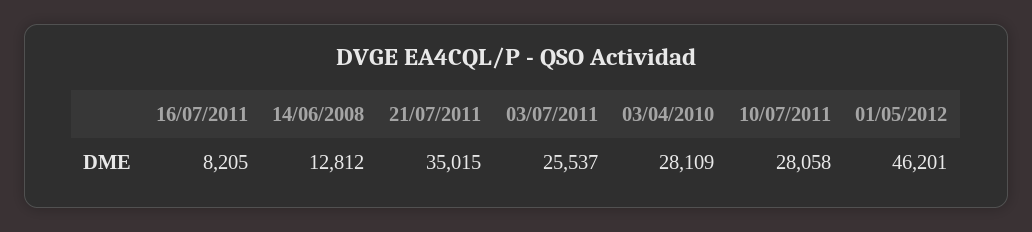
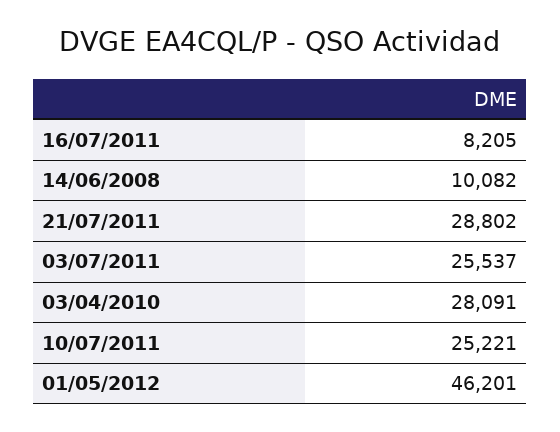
  {
    "16/07/2011": 8205,
-   "14/06/2008": 12812,
+   "14/06/2008": 10082,
-   "21/07/2011": 35015,
+   "21/07/2011": 28802,
    "03/07/2011": 25537,
-   "03/04/2010": 28109,
+   "03/04/2010": 28091,
-   "10/07/2011": 28058,
+   "10/07/2011": 25221,
    "01/05/2012": 46201
  }

